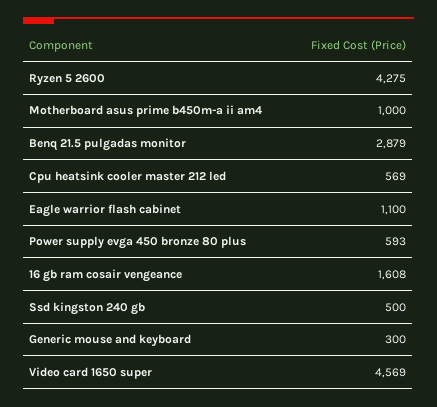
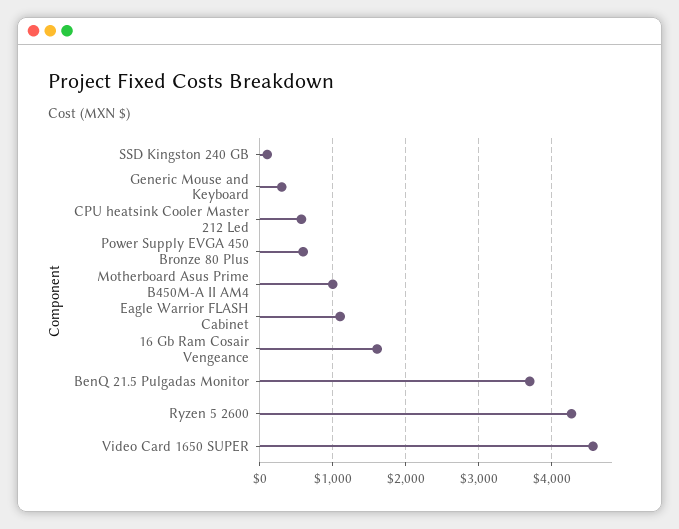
  {
    "Ryzen 5 2600": 4275,
    "Motherboard asus prime b450m-a ii am4": 1000,
-   "Benq 21.5 pulgadas monitor": 2879,
+   "Benq 21.5 pulgadas monitor": 3700,
    "Cpu heatsink cooler master 212 led": 569,
    "Eagle warrior flash cabinet": 1100,
    "Power supply evga 450 bronze 80 plus": 593,
    "16 gb ram cosair vengeance": 1608,
-   "Ssd kingston 240 gb": 500,
+   "Ssd kingston 240 gb": 100,
    "Generic mouse and keyboard": 300,
    "Video card 1650 super": 4569
  }

